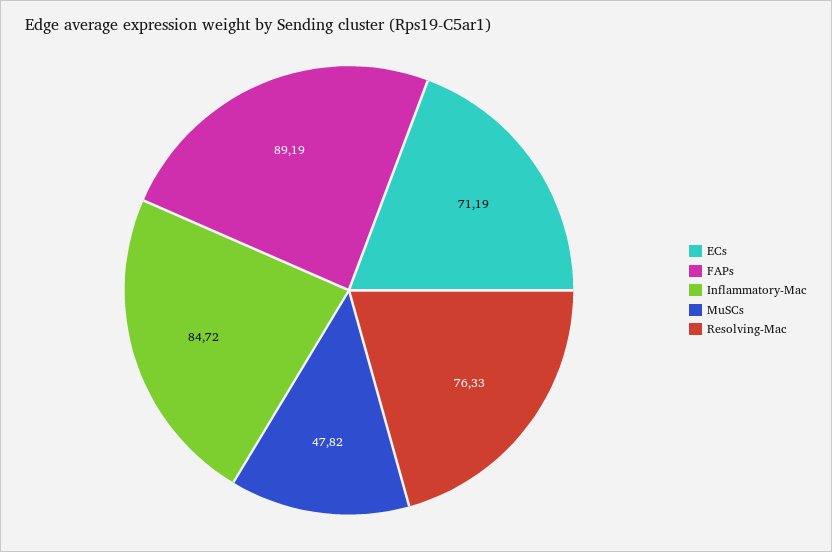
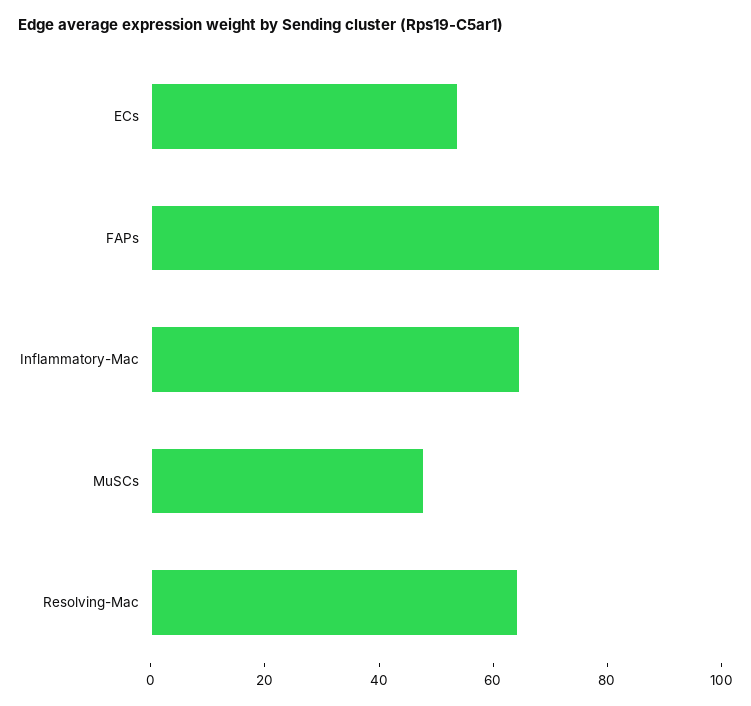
  {
-   "ECs": 71.19,
+   "ECs": 55,
    "FAPs": 89.19,
-   "Inflammatory-Mac": 84.72,
+   "Inflammatory-Mac": 65,
    "MuSCs": 47.82,
-   "Resolving-Mac": 76.33
+   "Resolving-Mac": 65
  }

